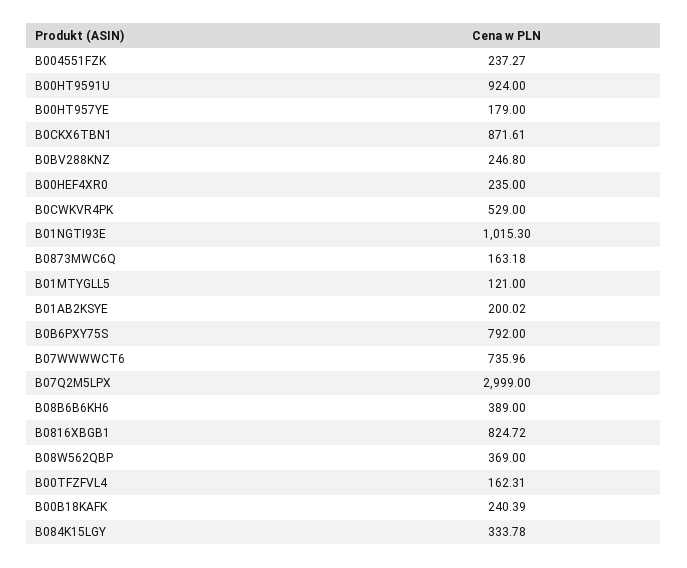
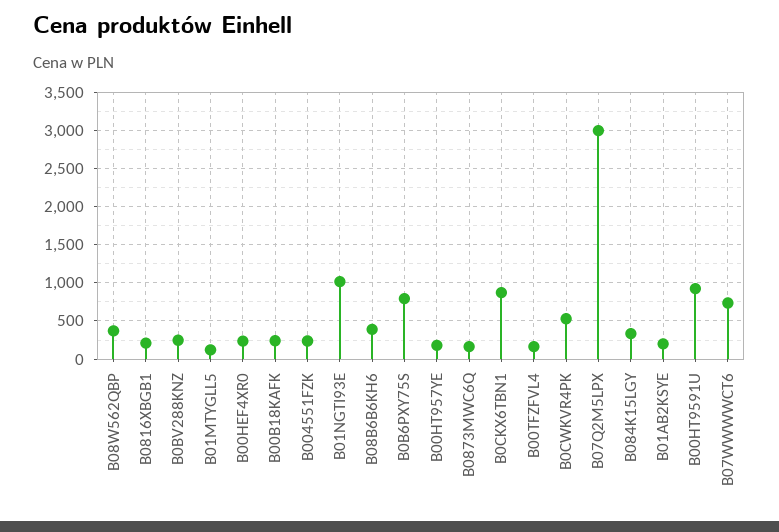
  {
    "B004551FZK": 237.27,
    "B00HT9591U": 924,
    "B00HT957YE": 179,
    "B0CKX6TBN1": 871.61,
    "B0BV288KNZ": 246.8,
    "B00HEF4XR0": 235,
    "B0CWKVR4PK": 529,
    "B01NGTI93E": 1015.3,
    "B0873MWC6Q": 163.18,
    "B01MTYGLL5": 121,
    "B01AB2KSYE": 200.02,
    "B0B6PXY75S": 792,
    "B07WWWWCT6": 735.96,
    "B07Q2M5LPX": 2999,
    "B08B6B6KH6": 389,
-   "B0816XBGB1": 824.72,
+   "B0816XBGB1": 200,
    "B08W562QBP": 369,
    "B00TFZFVL4": 162.31,
    "B00B18KAFK": 240.39,
    "B084K15LGY": 333.78
  }

